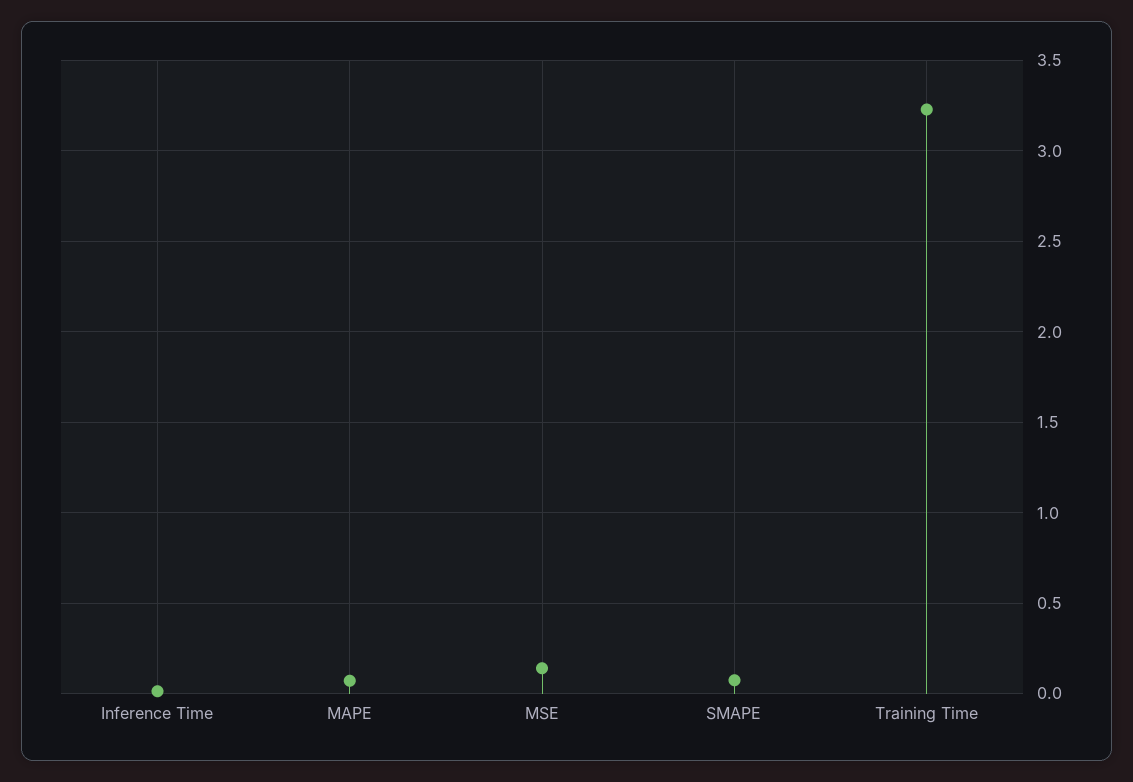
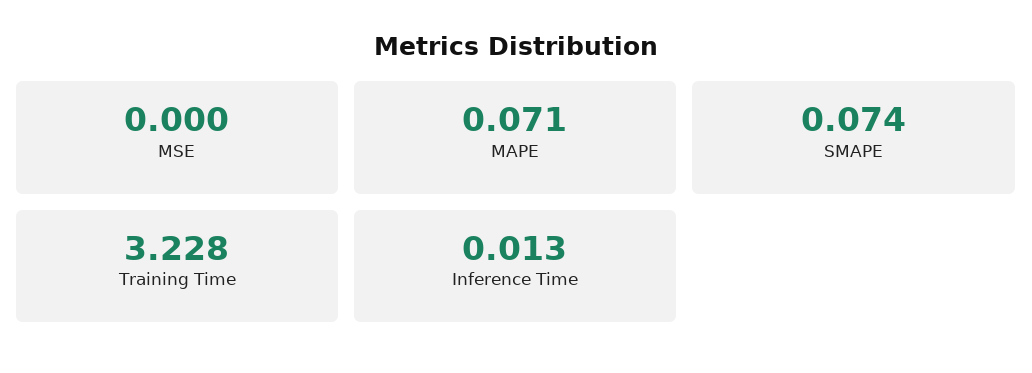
  {
    "Inference Time": 0.013,
    "MAPE": 0.071,
-   "MSE": 0.15,
+   "MSE": 0,
    "SMAPE": 0.074,
    "Training Time": 3.228
  }

